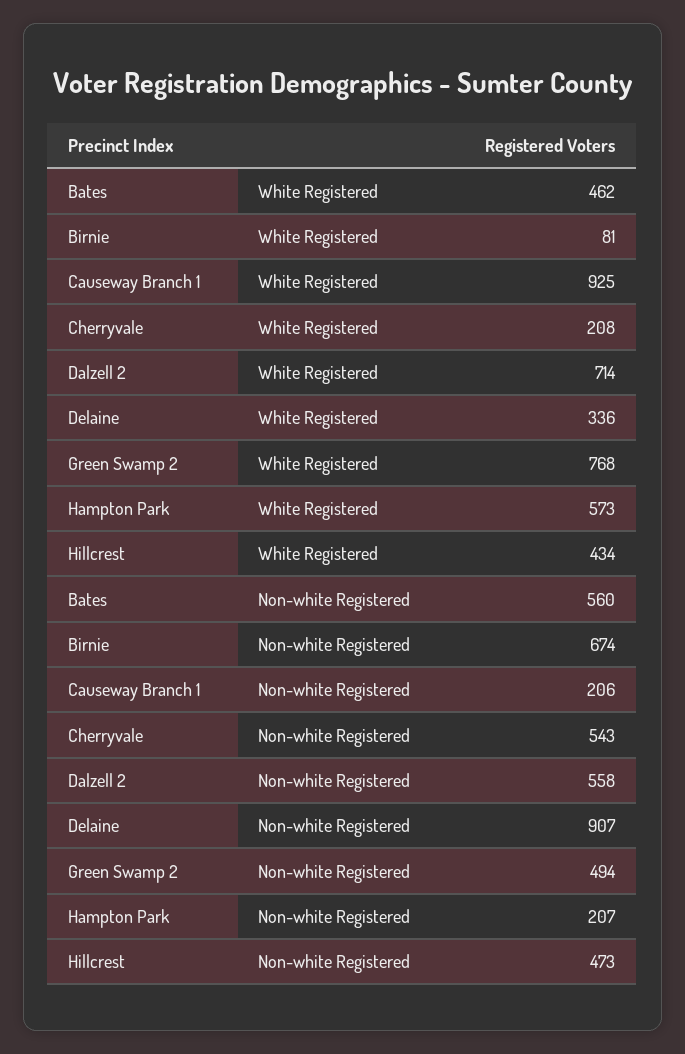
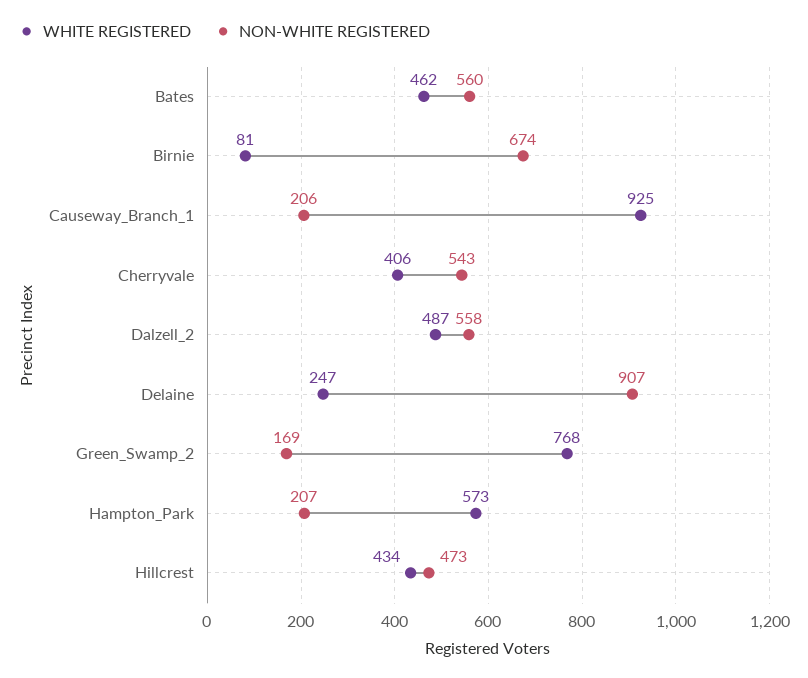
  {
    "White Registered": {
      "Bates": 462,
      "Birnie": 81,
      "Causeway Branch 1": 925,
-     "Cherryvale": 208,
+     "Cherryvale": 406,
-     "Dalzell 2": 714,
+     "Dalzell 2": 487,
-     "Delaine": 336,
+     "Delaine": 247,
      "Green Swamp 2": 768,
      "Hampton Park": 573,
      "Hillcrest": 434
    },
    "Non-white Registered": {
      "Bates": 560,
      "Birnie": 674,
      "Causeway Branch 1": 206,
      "Cherryvale": 543,
      "Dalzell 2": 558,
      "Delaine": 907,
-     "Green Swamp 2": 494,
+     "Green Swamp 2": 169,
      "Hampton Park": 207,
      "Hillcrest": 473
    }
  }

